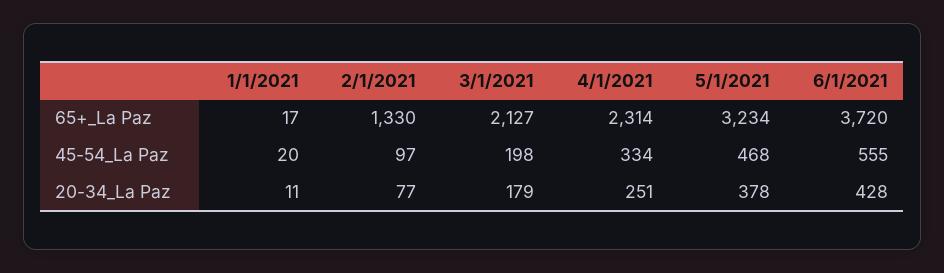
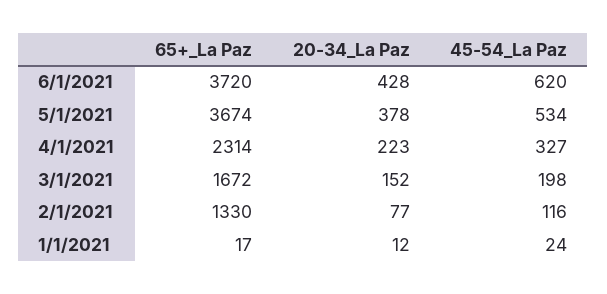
  {
    "1/1/2021": {
      "65+_La Paz": 17,
-     "45-54_La Paz": 20,
+     "45-54_La Paz": 24,
-     "20-34_La Paz": 11
+     "20-34_La Paz": 12
    },
    "2/1/2021": {
      "65+_La Paz": 1330,
-     "45-54_La Paz": 97,
+     "45-54_La Paz": 116,
      "20-34_La Paz": 77
    },
    "3/1/2021": {
-     "65+_La Paz": 2127,
+     "65+_La Paz": 1672,
      "45-54_La Paz": 198,
-     "20-34_La Paz": 179
+     "20-34_La Paz": 152
    },
    "4/1/2021": {
      "65+_La Paz": 2314,
-     "45-54_La Paz": 334,
+     "45-54_La Paz": 327,
-     "20-34_La Paz": 251
+     "20-34_La Paz": 223
    },
    "5/1/2021": {
-     "65+_La Paz": 3234,
+     "65+_La Paz": 3674,
-     "45-54_La Paz": 468,
+     "45-54_La Paz": 534,
      "20-34_La Paz": 378
    },
    "6/1/2021": {
      "65+_La Paz": 3720,
-     "45-54_La Paz": 555,
+     "45-54_La Paz": 620,
      "20-34_La Paz": 428
    }
  }

